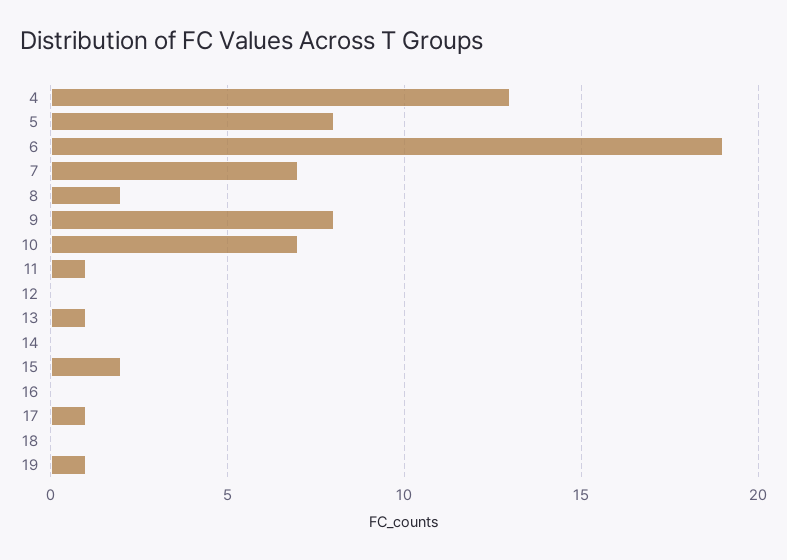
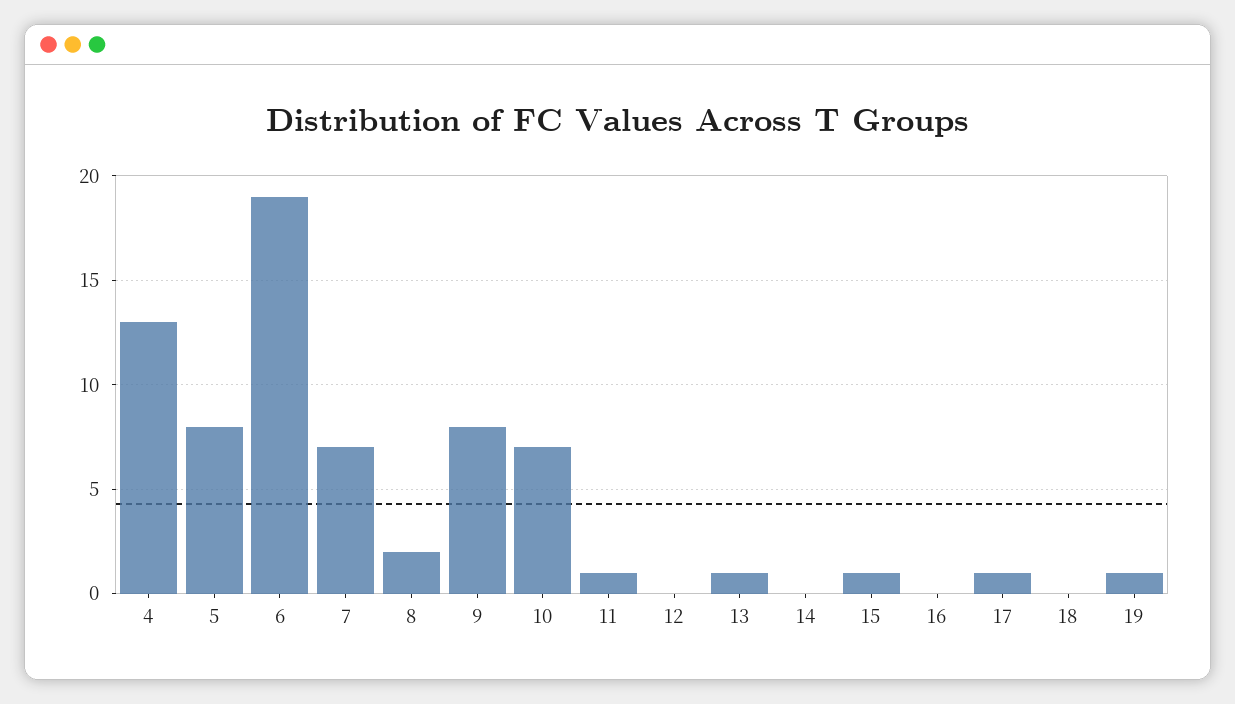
  {
    "4": 13,
    "5": 8,
    "6": 19,
    "7": 7,
    "8": 2,
    "9": 8,
    "10": 7,
    "11": 1,
    "12": 0,
    "13": 1,
    "14": 0,
-   "15": 2,
+   "15": 1,
    "16": 0,
    "17": 1,
    "18": 0,
    "19": 1
  }

